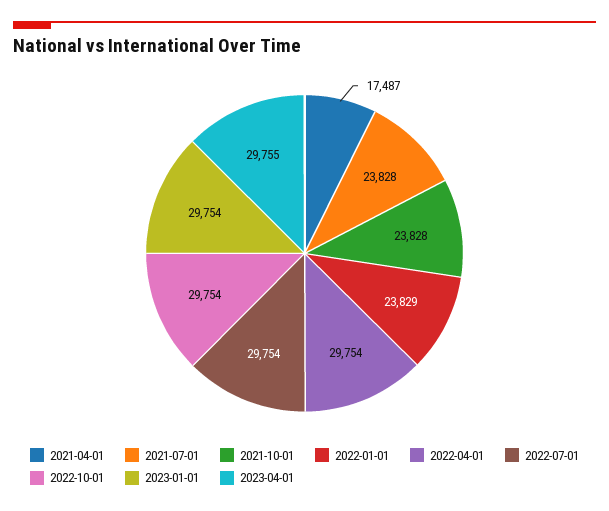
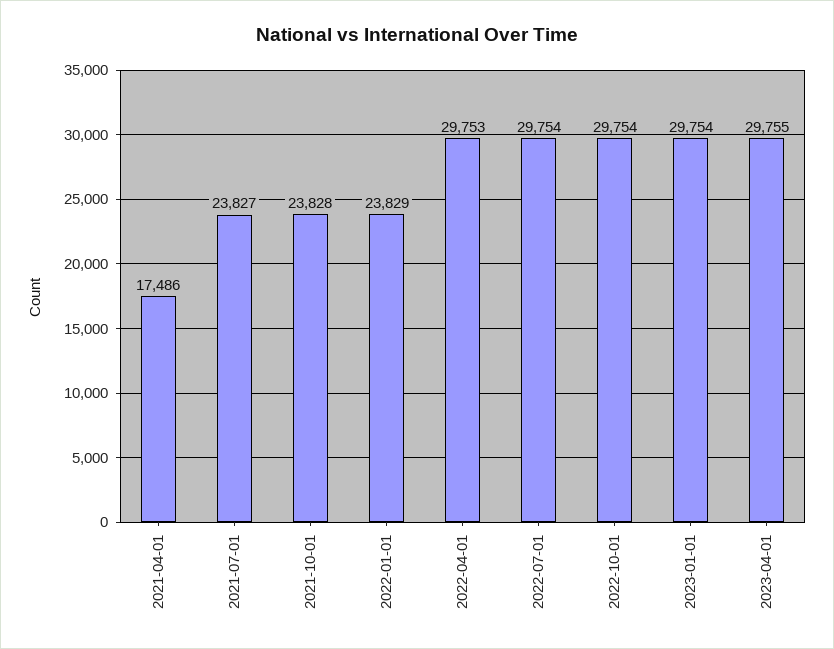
  {
-   "2021-04-01": 17487,
+   "2021-04-01": 17486,
-   "2021-07-01": 23828,
+   "2021-07-01": 23827,
    "2021-10-01": 23828,
    "2022-01-01": 23829,
-   "2022-04-01": 29754,
+   "2022-04-01": 29753,
    "2022-07-01": 29754,
    "2022-10-01": 29754,
    "2023-01-01": 29754,
    "2023-04-01": 29755
  }

